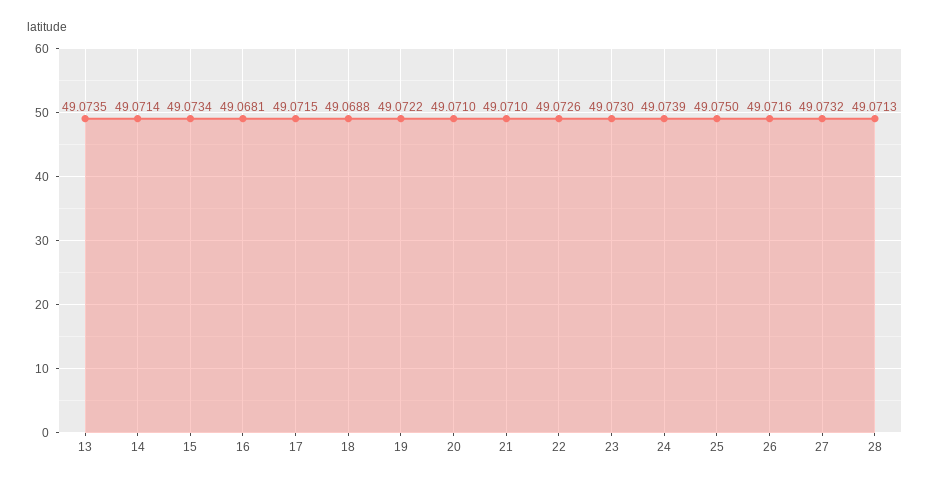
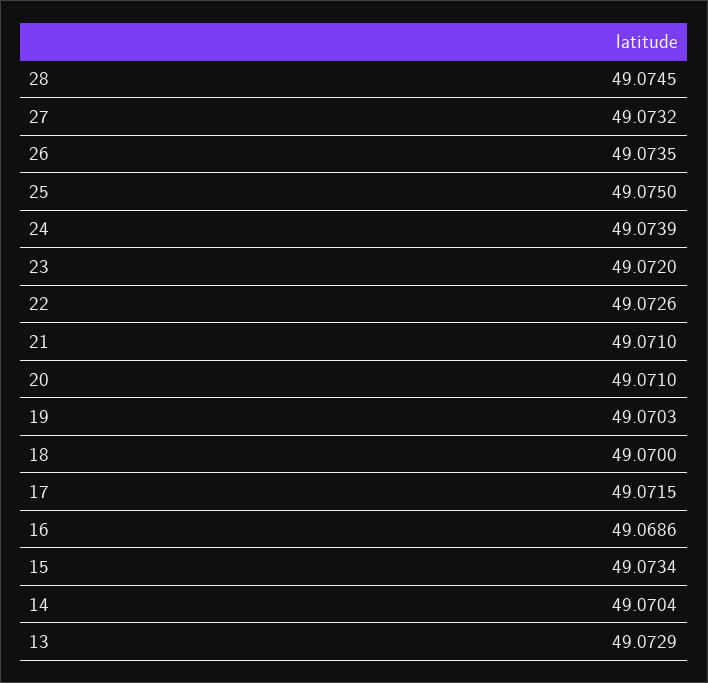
  {
-   "13": 49.0735,
+   "13": 49.0729,
-   "14": 49.0714,
+   "14": 49.0704,
    "15": 49.0734,
-   "16": 49.0681,
+   "16": 49.0686,
    "17": 49.0715,
-   "18": 49.0688,
+   "18": 49.07,
-   "19": 49.0722,
+   "19": 49.0703,
    "20": 49.071,
    "21": 49.071,
    "22": 49.0726,
-   "23": 49.073,
+   "23": 49.072,
    "24": 49.0739,
    "25": 49.075,
-   "26": 49.0716,
+   "26": 49.0735,
    "27": 49.0732,
-   "28": 49.0713
+   "28": 49.0745
  }

